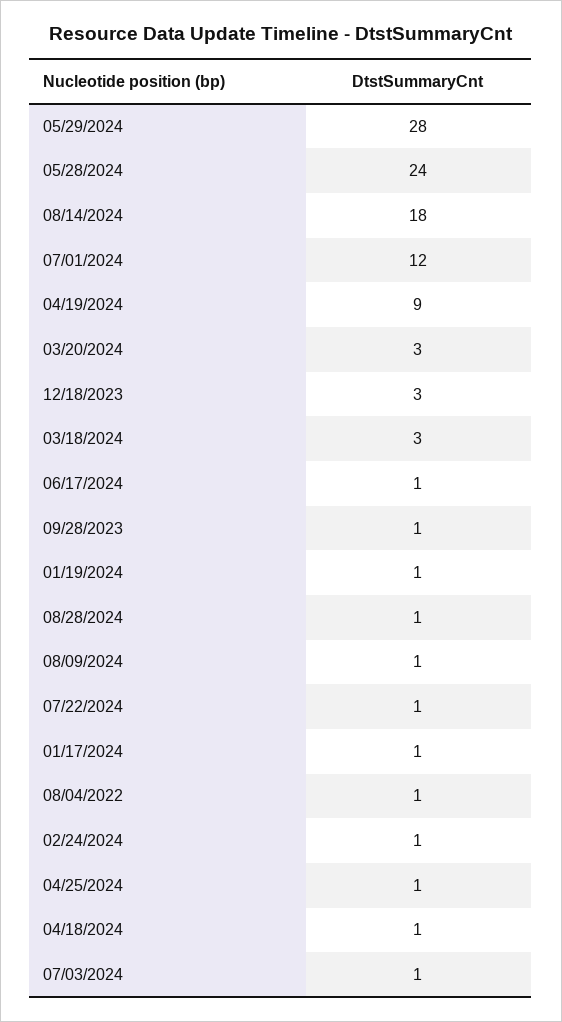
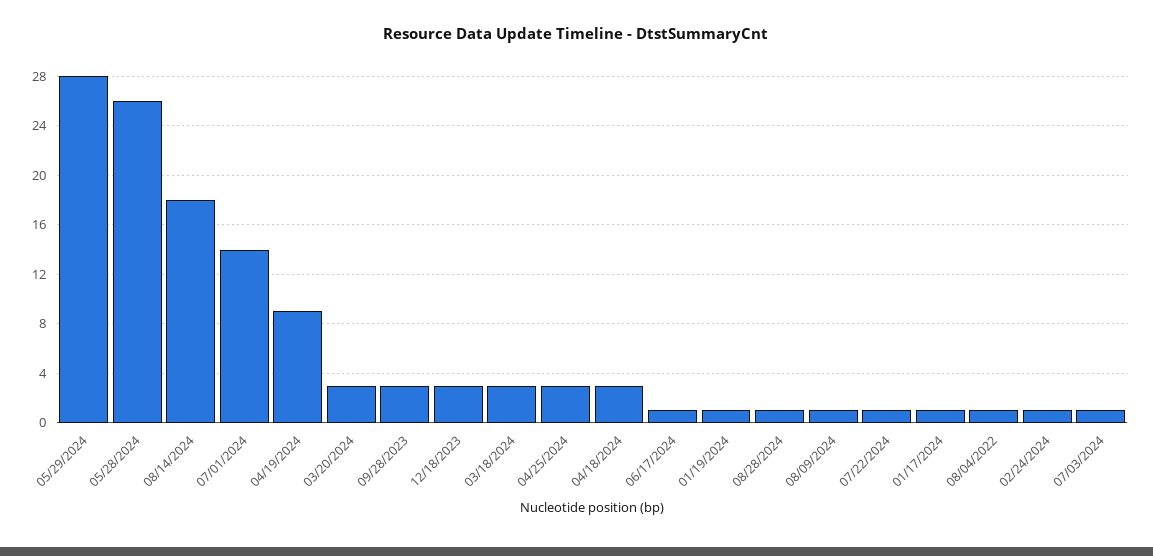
  {
    "05/29/2024": 28,
-   "05/28/2024": 24,
+   "05/28/2024": 26,
    "08/14/2024": 18,
-   "07/01/2024": 12,
+   "07/01/2024": 14,
    "04/19/2024": 9,
    "03/20/2024": 3,
    "12/18/2023": 3,
    "03/18/2024": 3,
    "06/17/2024": 1,
-   "09/28/2023": 1,
+   "09/28/2023": 3,
    "01/19/2024": 1,
    "08/28/2024": 1,
    "08/09/2024": 1,
    "07/22/2024": 1,
    "01/17/2024": 1,
    "08/04/2022": 1,
    "02/24/2024": 1,
-   "04/25/2024": 1,
+   "04/25/2024": 3,
-   "04/18/2024": 1,
+   "04/18/2024": 3,
    "07/03/2024": 1
  }

